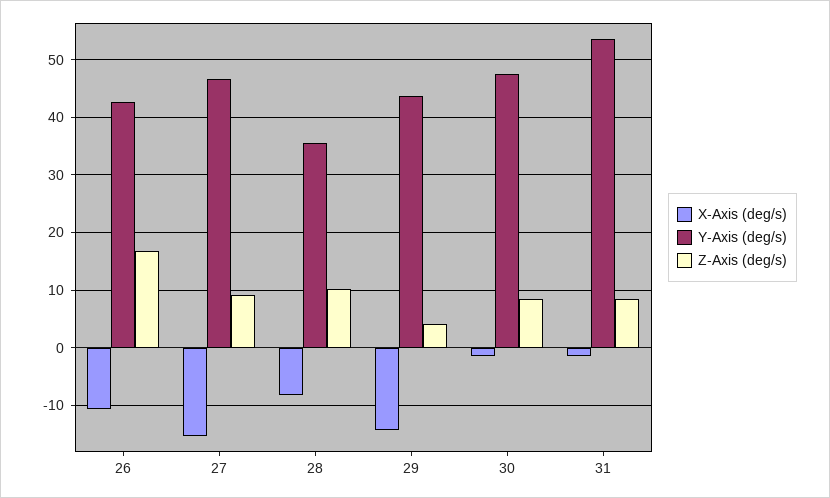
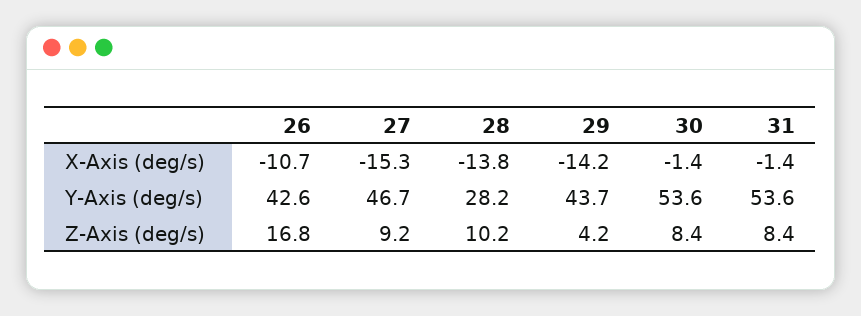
  {
    "X-Axis (deg/s)": {
      "26": -10.7,
      "27": -15.3,
-     "28": -8,
+     "28": -13.8,
      "29": -14.2,
      "30": -1.4,
      "31": -1.4
    },
    "Y-Axis (deg/s)": {
      "26": 42.6,
      "27": 46.7,
-     "28": 36,
+     "28": 28.2,
      "29": 43.7,
-     "30": 48,
+     "30": 53.6,
      "31": 53.6
    },
    "Z-Axis (deg/s)": {
      "26": 16.8,
      "27": 9.2,
      "28": 10.2,
      "29": 4.2,
      "30": 8.4,
      "31": 8.4
    }
  }

